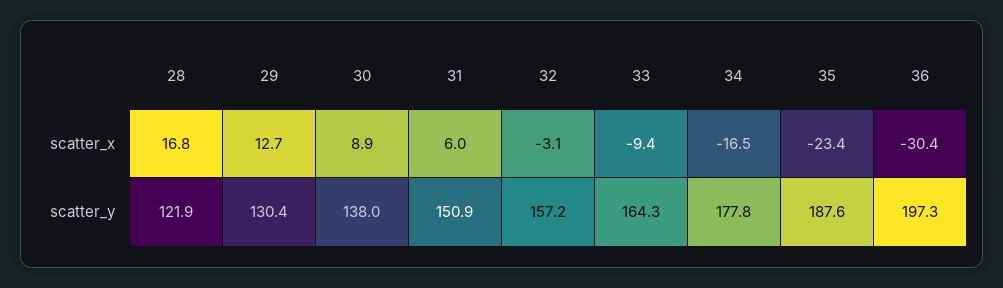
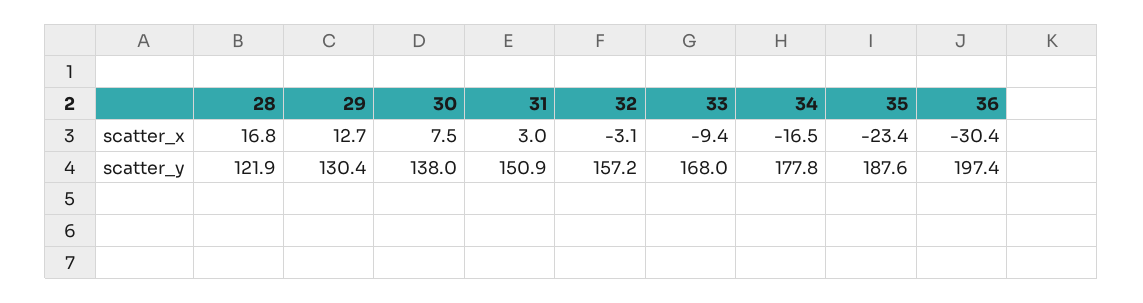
  {
    "28": {
      "scatter_x": 16.8,
      "scatter_y": 121.9
    },
    "29": {
      "scatter_x": 12.7,
      "scatter_y": 130.4
    },
    "30": {
-     "scatter_x": 8.9,
+     "scatter_x": 7.5,
      "scatter_y": 138
    },
    "31": {
-     "scatter_x": 6,
+     "scatter_x": 3,
      "scatter_y": 150.9
    },
    "32": {
      "scatter_x": -3.1,
      "scatter_y": 157.2
    },
    "33": {
      "scatter_x": -9.4,
-     "scatter_y": 164.3
+     "scatter_y": 168
    },
    "34": {
      "scatter_x": -16.5,
      "scatter_y": 177.8
    },
    "35": {
      "scatter_x": -23.4,
      "scatter_y": 187.6
    },
    "36": {
      "scatter_x": -30.4,
-     "scatter_y": 197.3
+     "scatter_y": 197.4
    }
  }

